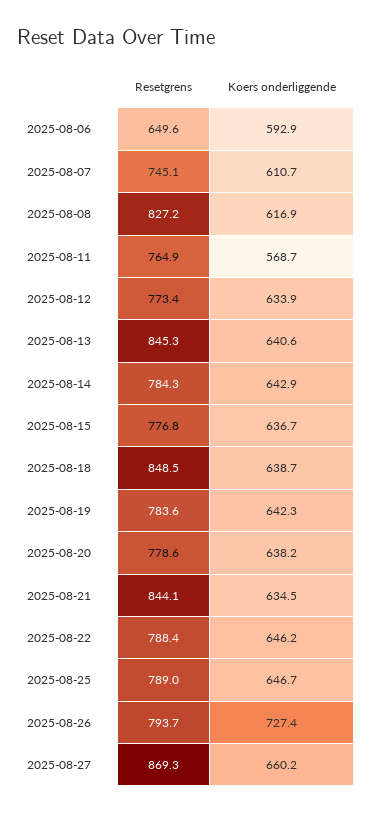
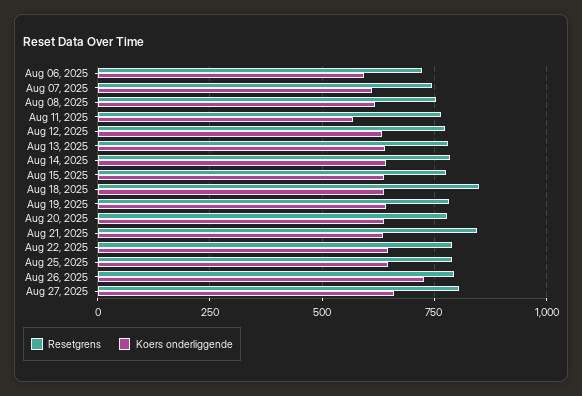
  {
    "Resetgrens": {
-     "2025-08-06": 649.6,
+     "2025-08-06": 725,
      "2025-08-07": 745.1,
-     "2025-08-08": 827.2,
+     "2025-08-08": 750,
      "2025-08-11": 764.9,
      "2025-08-12": 773.4,
-     "2025-08-13": 845.3,
+     "2025-08-13": 775,
      "2025-08-14": 784.3,
      "2025-08-15": 776.8,
      "2025-08-18": 848.5,
      "2025-08-19": 783.6,
      "2025-08-20": 778.6,
      "2025-08-21": 844.1,
      "2025-08-22": 788.4,
      "2025-08-25": 789,
      "2025-08-26": 793.7,
-     "2025-08-27": 869.3
+     "2025-08-27": 800
    },
    "Koers onderliggende": {
      "2025-08-06": 592.9,
      "2025-08-07": 610.7,
      "2025-08-08": 616.9,
      "2025-08-11": 568.7,
      "2025-08-12": 633.9,
      "2025-08-13": 640.6,
      "2025-08-14": 642.9,
      "2025-08-15": 636.7,
      "2025-08-18": 638.7,
      "2025-08-19": 642.3,
      "2025-08-20": 638.2,
      "2025-08-21": 634.5,
      "2025-08-22": 646.2,
      "2025-08-25": 646.7,
      "2025-08-26": 727.4,
      "2025-08-27": 660.2
    }
  }

